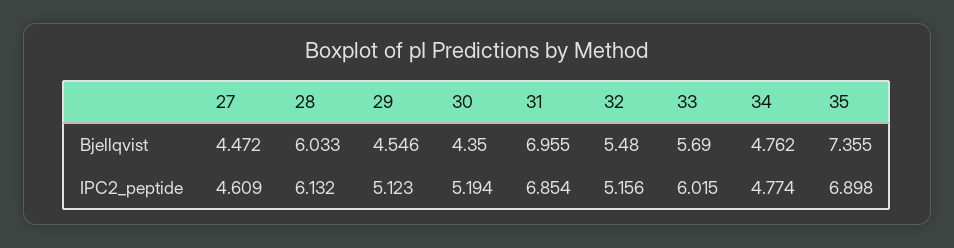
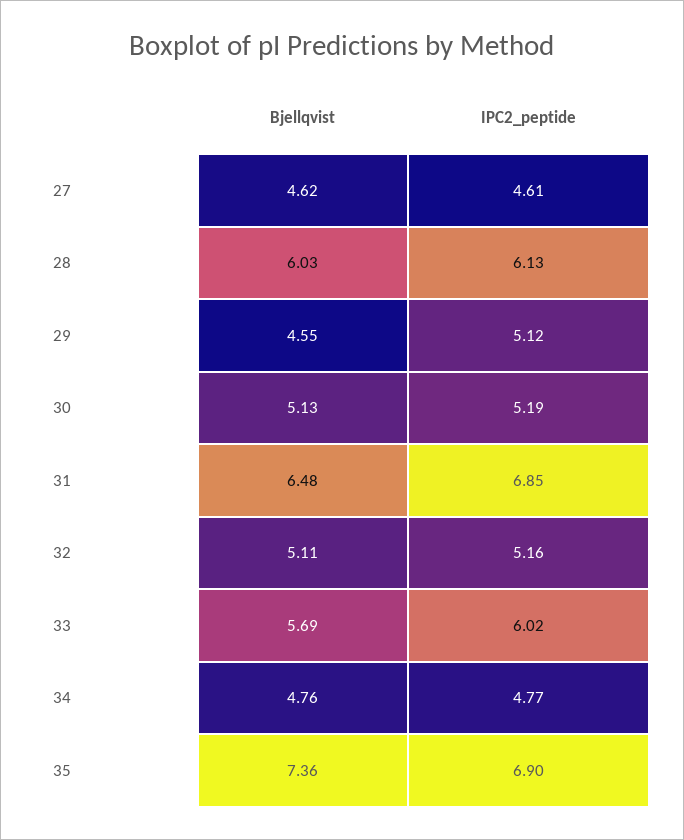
  {
    "27": {
-     "Bjellqvist": 4.472,
+     "Bjellqvist": 4.62,
      "IPC2_peptide": 4.609
    },
    "28": {
      "Bjellqvist": 6.033,
      "IPC2_peptide": 6.132
    },
    "29": {
      "Bjellqvist": 4.546,
      "IPC2_peptide": 5.123
    },
    "30": {
-     "Bjellqvist": 4.35,
+     "Bjellqvist": 5.13,
      "IPC2_peptide": 5.194
    },
    "31": {
-     "Bjellqvist": 6.955,
+     "Bjellqvist": 6.48,
      "IPC2_peptide": 6.854
    },
    "32": {
-     "Bjellqvist": 5.48,
+     "Bjellqvist": 5.11,
      "IPC2_peptide": 5.156
    },
    "33": {
      "Bjellqvist": 5.69,
      "IPC2_peptide": 6.015
    },
    "34": {
      "Bjellqvist": 4.762,
      "IPC2_peptide": 4.774
    },
    "35": {
      "Bjellqvist": 7.355,
      "IPC2_peptide": 6.898
    }
  }

